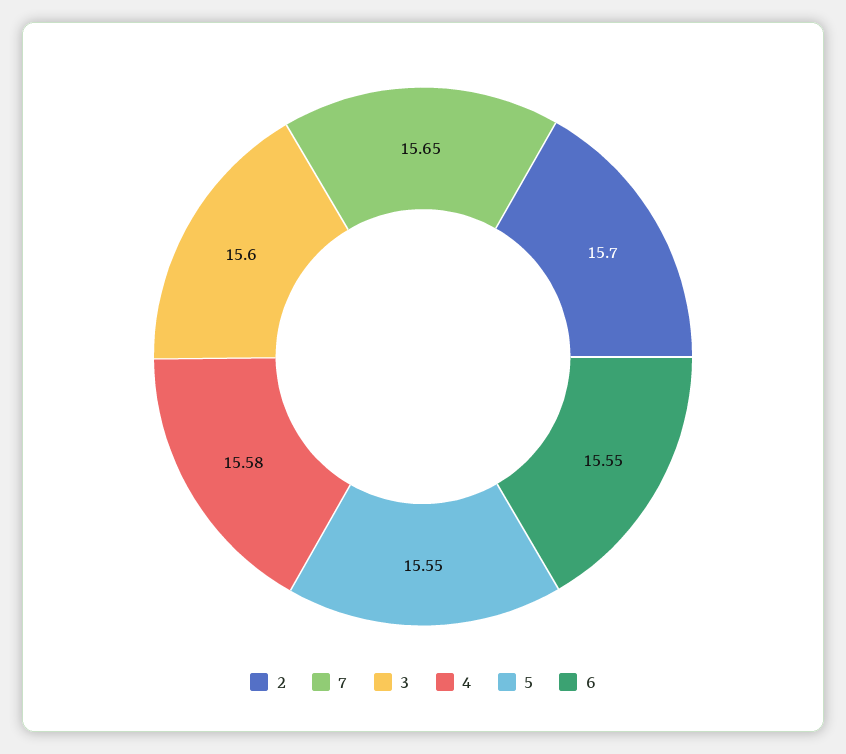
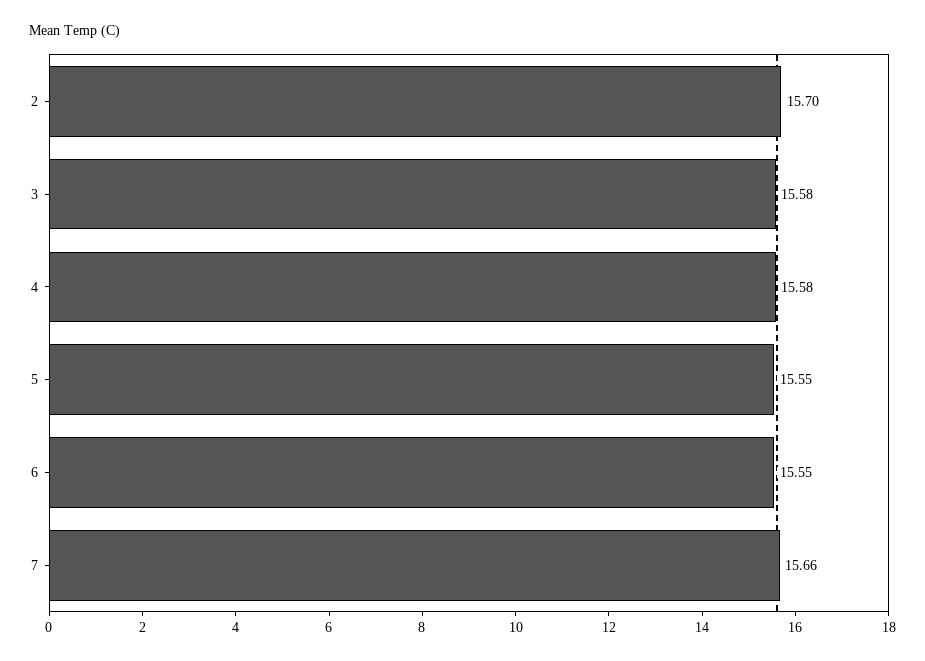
  {
    "2": 15.7,
-   "7": 15.65,
+   "7": 15.66,
-   "3": 15.6,
+   "3": 15.58,
    "4": 15.58,
    "5": 15.55,
    "6": 15.55
  }

